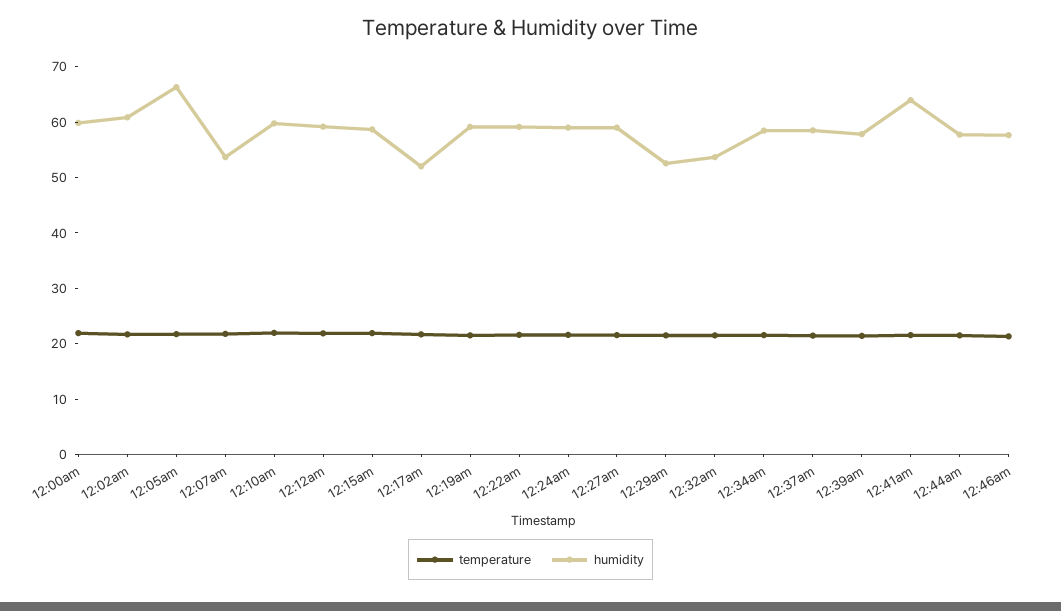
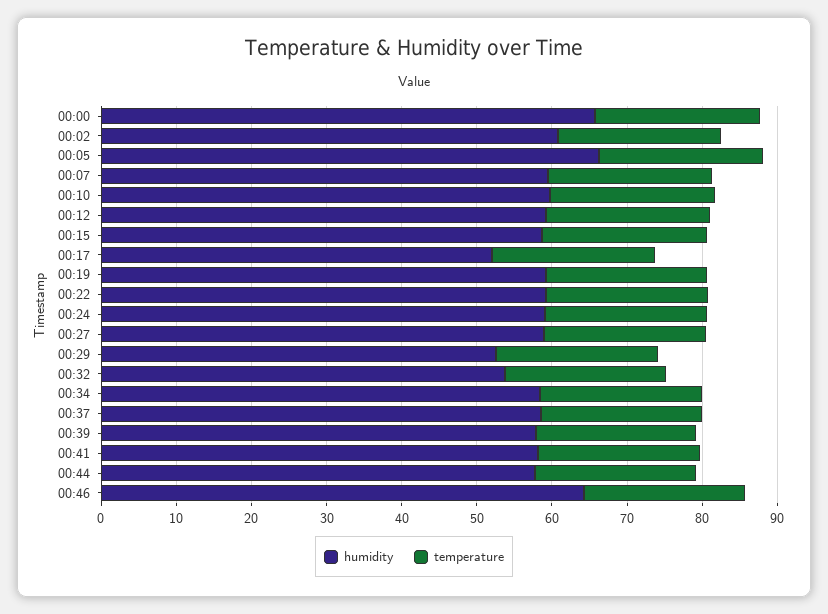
  {
    "temperature": {
      "12:00am": 22,
      "12:02am": 22,
      "12:05am": 22,
      "12:07am": 22,
      "12:10am": 22,
      "12:12am": 22,
      "12:15am": 22,
      "12:17am": 22,
      "12:19am": 22,
      "12:22am": 22,
      "12:24am": 22,
      "12:27am": 22,
      "12:29am": 22,
      "12:32am": 22,
      "12:34am": 22,
      "12:37am": 22,
      "12:39am": 22,
      "12:41am": 22,
      "12:44am": 22,
      "12:46am": 22
    },
    "humidity": {
-     "12:00am": 60,
+     "12:00am": 66,
      "12:02am": 60,
      "12:05am": 66,
-     "12:07am": 54,
+     "12:07am": 60,
      "12:10am": 60,
      "12:12am": 60,
      "12:15am": 58,
      "12:17am": 52,
      "12:19am": 60,
      "12:22am": 60,
      "12:24am": 60,
      "12:27am": 60,
      "12:29am": 52,
      "12:32am": 54,
      "12:34am": 58,
      "12:37am": 58,
      "12:39am": 58,
-     "12:41am": 64,
+     "12:41am": 58,
      "12:44am": 58,
-     "12:46am": 58
+     "12:46am": 64
    }
  }

